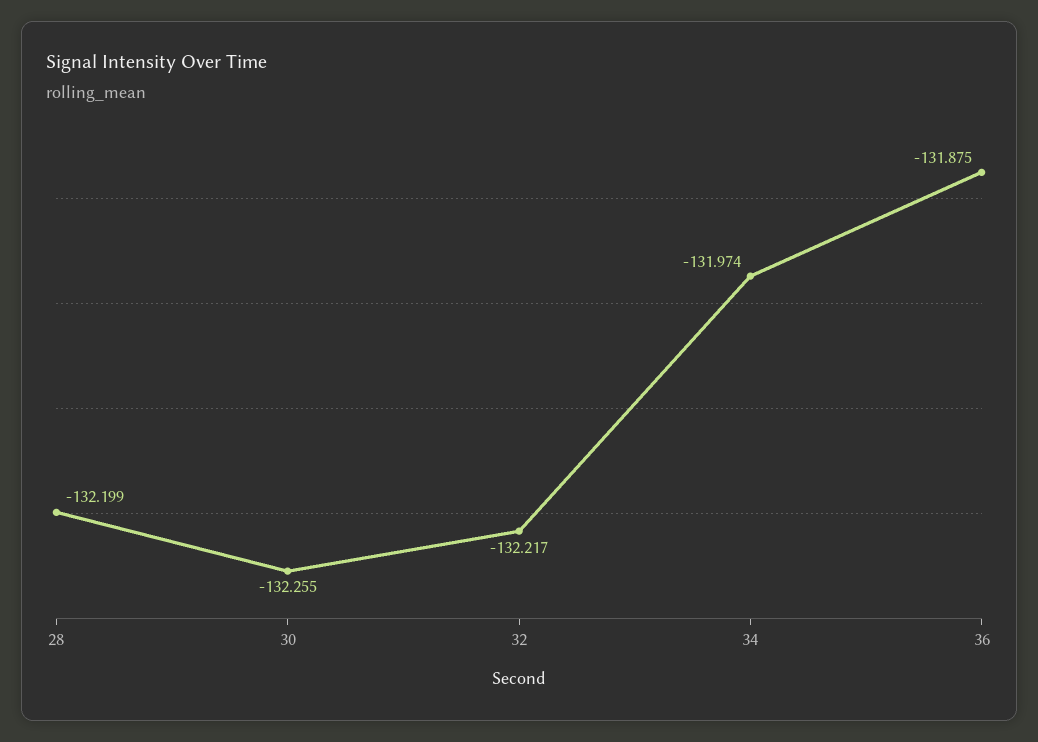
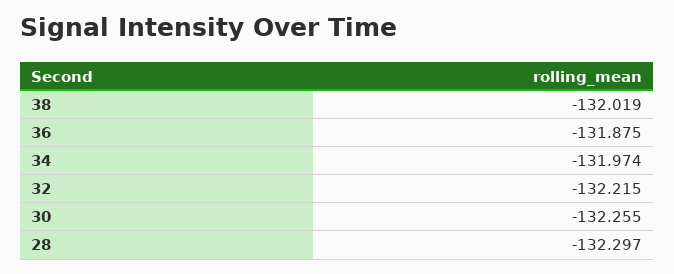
  {
-   "28": -132.199,
+   "28": -132.297,
    "30": -132.255,
-   "32": -132.217,
+   "32": -132.215,
    "34": -131.974,
-   "36": -131.875
+   "36": -131.875,
+   "38": -132.019
  }

